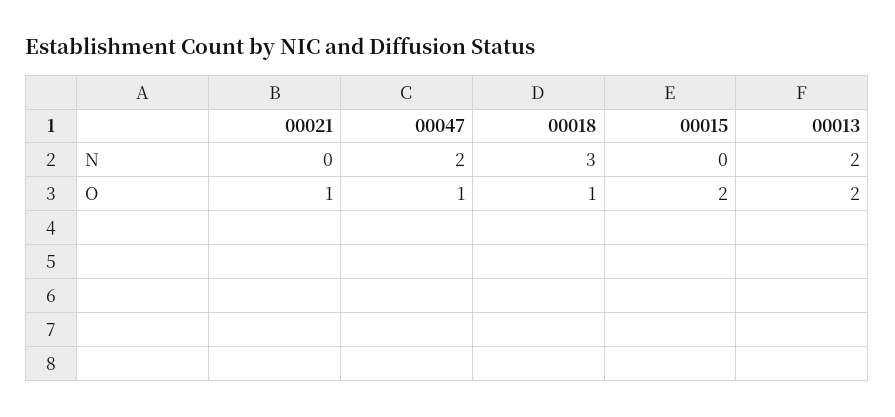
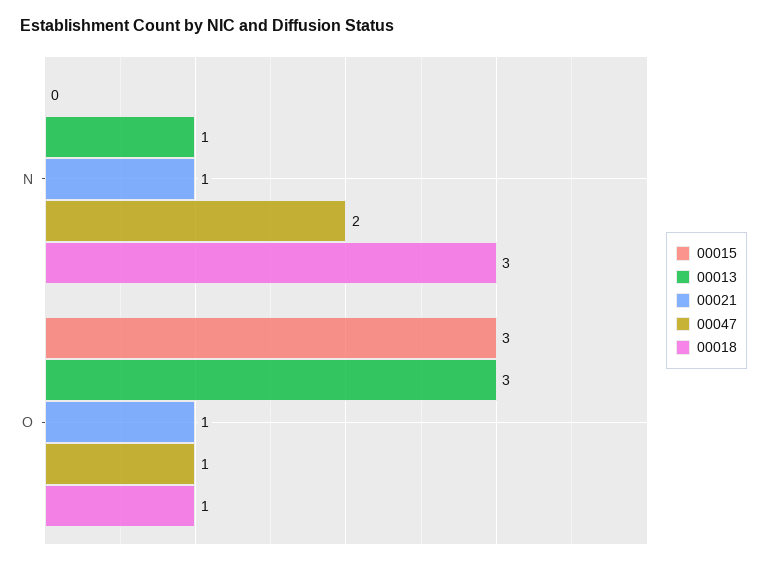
  {
    "00021": {
-     "N": 0,
+     "N": 1,
      "O": 1
    },
    "00047": {
      "N": 2,
      "O": 1
    },
    "00018": {
      "N": 3,
      "O": 1
    },
    "00015": {
      "N": 0,
-     "O": 2
+     "O": 3
    },
    "00013": {
-     "N": 2,
+     "N": 1,
-     "O": 2
+     "O": 3
    }
  }

